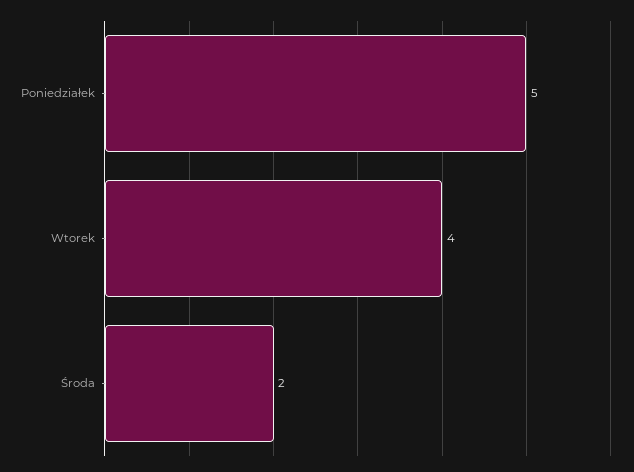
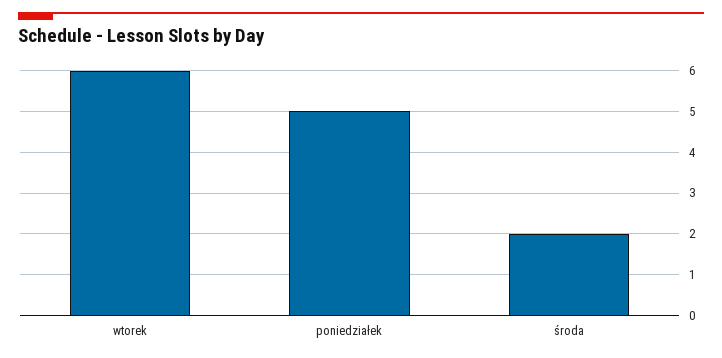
  {
    "Poniedziałek": 5,
-   "Wtorek": 4,
+   "Wtorek": 6,
    "Środa": 2
  }

